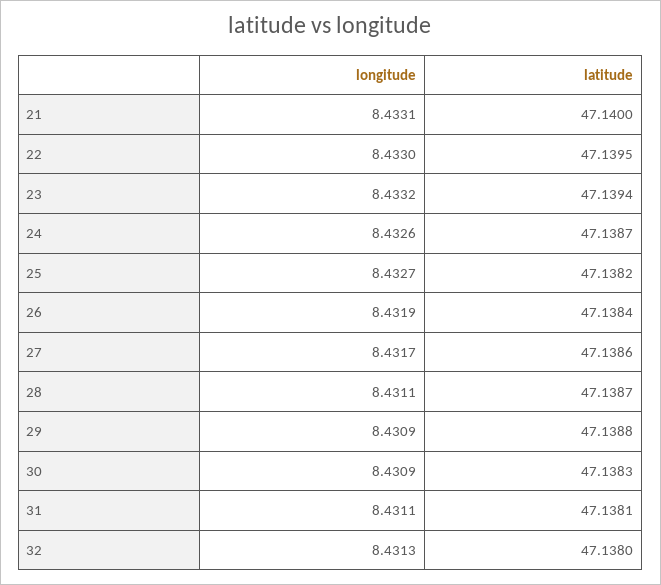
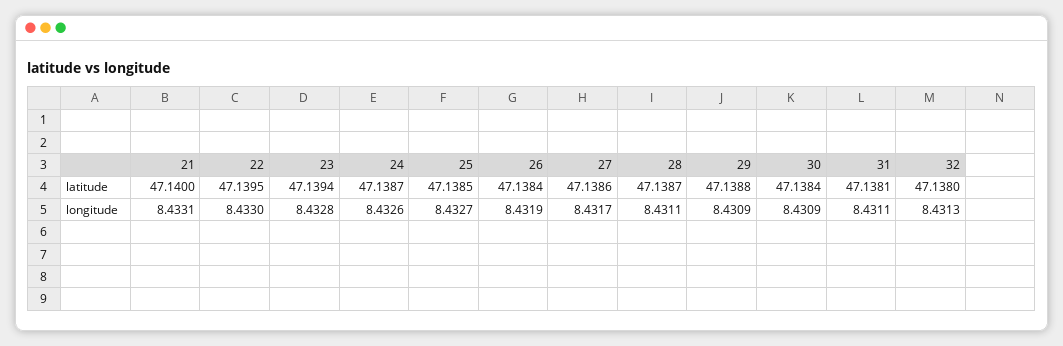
  {
    "longitude": {
      "21": 8.4331,
      "22": 8.433,
-     "23": 8.4332,
+     "23": 8.4328,
      "24": 8.4326,
      "25": 8.4327,
      "26": 8.4319,
      "27": 8.4317,
      "28": 8.4311,
      "29": 8.4309,
      "30": 8.4309,
      "31": 8.4311,
      "32": 8.4313
    },
    "latitude": {
      "21": 47.14,
      "22": 47.1395,
      "23": 47.1394,
      "24": 47.1387,
-     "25": 47.1382,
+     "25": 47.1385,
      "26": 47.1384,
      "27": 47.1386,
      "28": 47.1387,
      "29": 47.1388,
-     "30": 47.1383,
+     "30": 47.1384,
      "31": 47.1381,
      "32": 47.138
    }
  }

